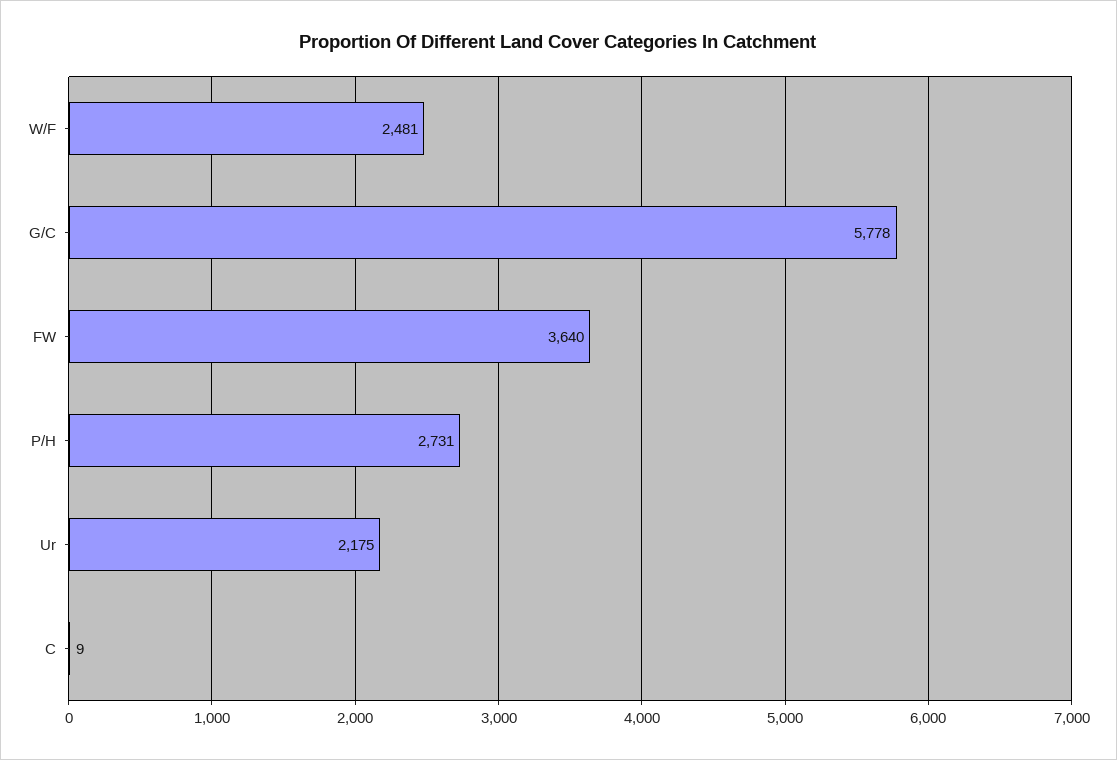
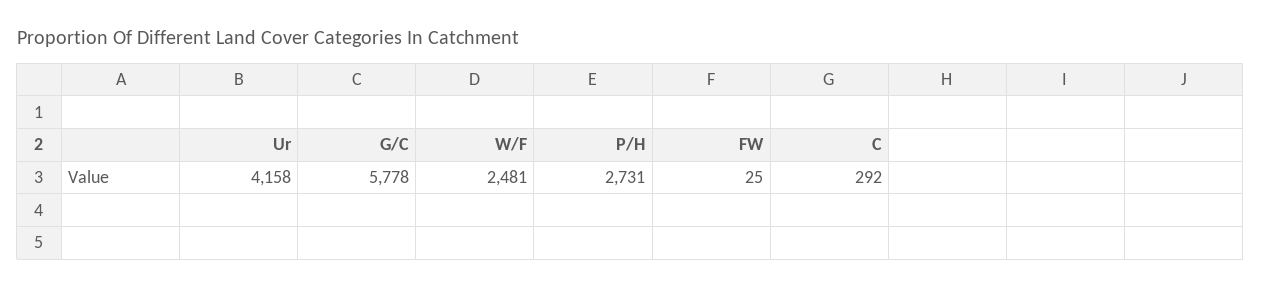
  {
    "W/F": 2481,
    "G/C": 5778,
-   "FW": 3640,
+   "FW": 25,
    "P/H": 2731,
-   "Ur": 2175,
+   "Ur": 4158,
-   "C": 9
+   "C": 292
  }

